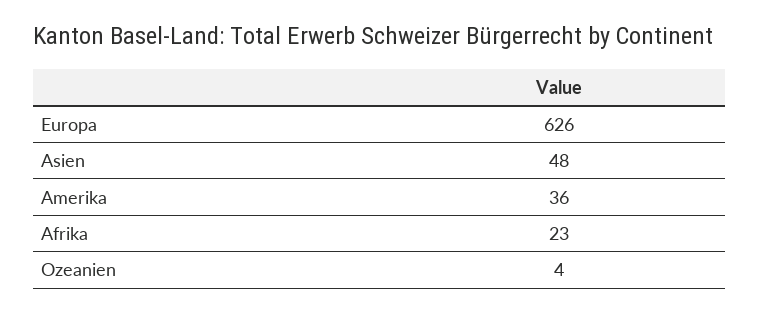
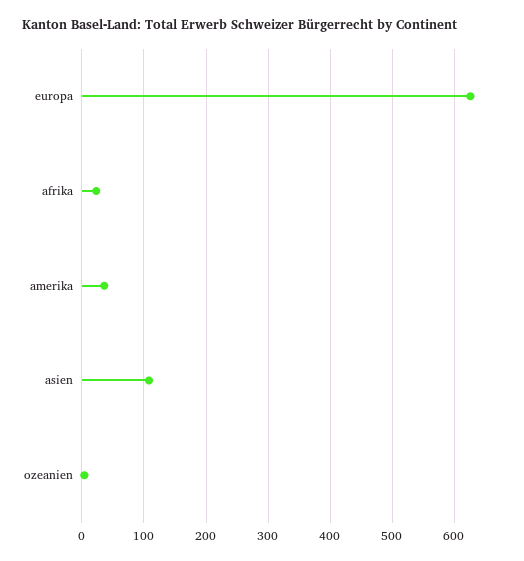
  {
    "Europa": 626,
-   "Asien": 48,
+   "Asien": 110,
    "Amerika": 36,
    "Afrika": 23,
    "Ozeanien": 4
  }

